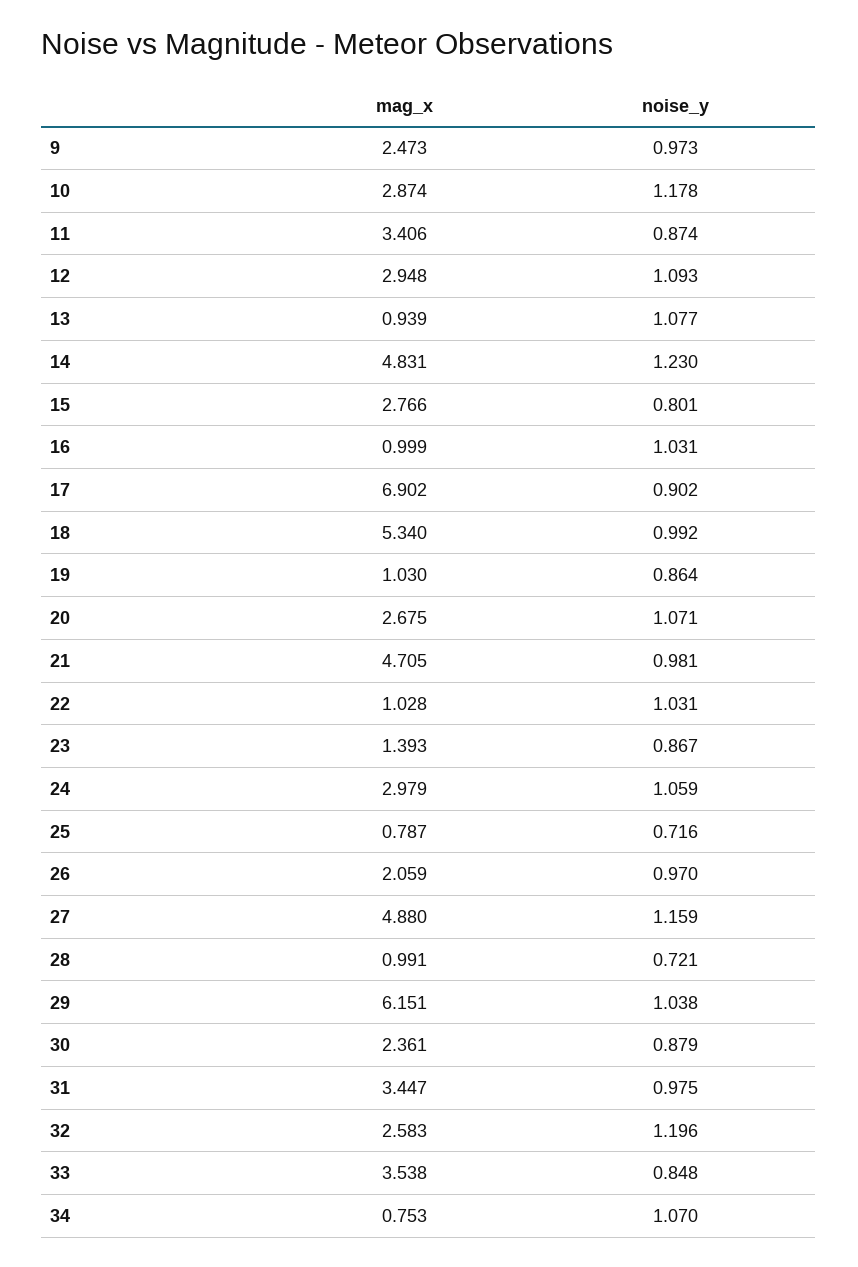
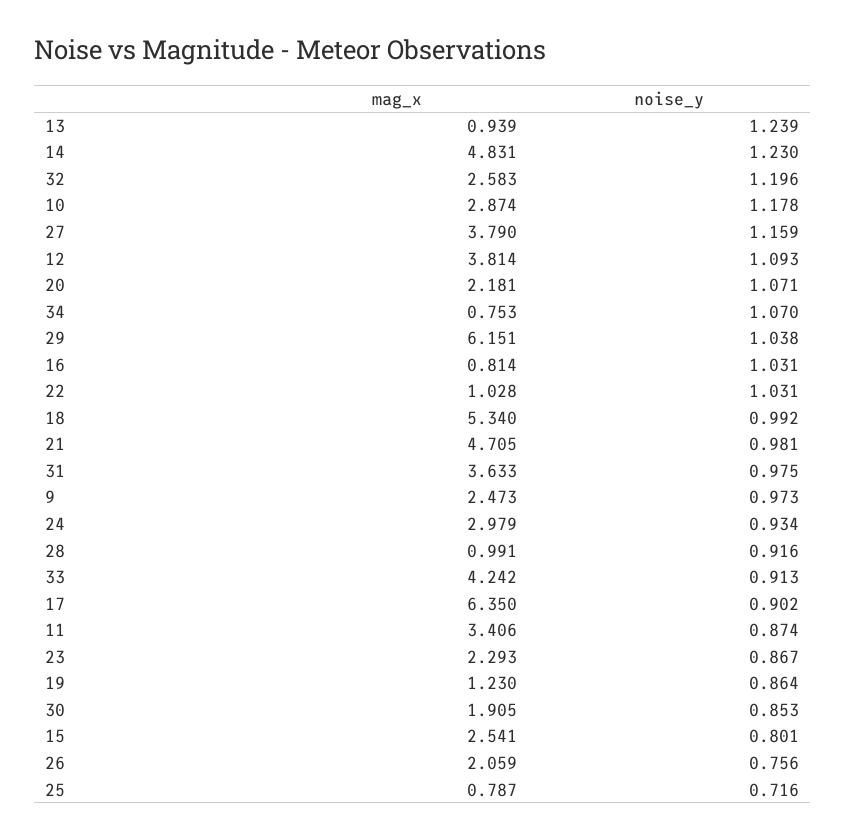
  {
    "mag_x": {
      "9": 2.473,
      "10": 2.874,
      "11": 3.406,
-     "12": 2.948,
+     "12": 3.814,
      "13": 0.939,
      "14": 4.831,
-     "15": 2.766,
+     "15": 2.541,
-     "16": 0.999,
+     "16": 0.814,
-     "17": 6.902,
+     "17": 6.35,
      "18": 5.34,
-     "19": 1.03,
+     "19": 1.23,
-     "20": 2.675,
+     "20": 2.181,
      "21": 4.705,
      "22": 1.028,
-     "23": 1.393,
+     "23": 2.293,
      "24": 2.979,
      "25": 0.787,
      "26": 2.059,
-     "27": 4.88,
+     "27": 3.79,
      "28": 0.991,
      "29": 6.151,
-     "30": 2.361,
+     "30": 1.905,
-     "31": 3.447,
+     "31": 3.633,
      "32": 2.583,
-     "33": 3.538,
+     "33": 4.242,
      "34": 0.753
    },
    "noise_y": {
      "9": 0.973,
      "10": 1.178,
      "11": 0.874,
      "12": 1.093,
-     "13": 1.077,
+     "13": 1.239,
      "14": 1.23,
      "15": 0.801,
      "16": 1.031,
      "17": 0.902,
      "18": 0.992,
      "19": 0.864,
      "20": 1.071,
      "21": 0.981,
      "22": 1.031,
      "23": 0.867,
-     "24": 1.059,
+     "24": 0.934,
      "25": 0.716,
-     "26": 0.97,
+     "26": 0.756,
      "27": 1.159,
-     "28": 0.721,
+     "28": 0.916,
      "29": 1.038,
-     "30": 0.879,
+     "30": 0.853,
      "31": 0.975,
      "32": 1.196,
-     "33": 0.848,
+     "33": 0.913,
      "34": 1.07
    }
  }

